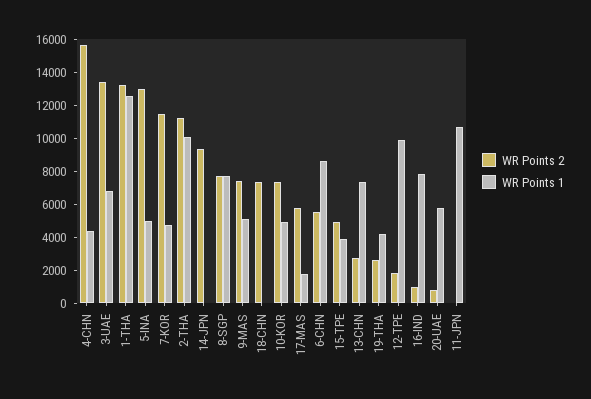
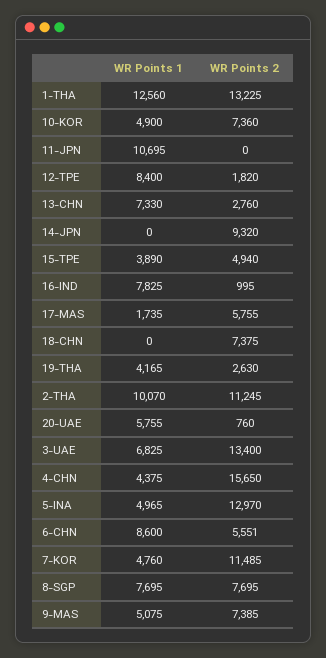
  {
    "WR Points 2": {
      "4-CHN": 15650,
      "3-UAE": 13400,
      "1-THA": 13225,
      "5-INA": 12970,
      "7-KOR": 11485,
      "2-THA": 11245,
      "14-JPN": 9320,
      "8-SGP": 7695,
      "9-MAS": 7385,
      "18-CHN": 7375,
      "10-KOR": 7360,
      "17-MAS": 5755,
      "6-CHN": 5551,
      "15-TPE": 4940,
      "13-CHN": 2760,
      "19-THA": 2630,
      "12-TPE": 1820,
      "16-IND": 995,
      "20-UAE": 760,
      "11-JPN": 0
    },
    "WR Points 1": {
      "4-CHN": 4375,
      "3-UAE": 6825,
      "1-THA": 12560,
      "5-INA": 4965,
      "7-KOR": 4760,
      "2-THA": 10070,
      "14-JPN": 0,
      "8-SGP": 7695,
      "9-MAS": 5075,
      "18-CHN": 0,
      "10-KOR": 4900,
      "17-MAS": 1735,
      "6-CHN": 8600,
      "15-TPE": 3890,
      "13-CHN": 7330,
      "19-THA": 4165,
-     "12-TPE": 10000,
+     "12-TPE": 8400,
      "16-IND": 7825,
      "20-UAE": 5755,
      "11-JPN": 10695
    }
  }

